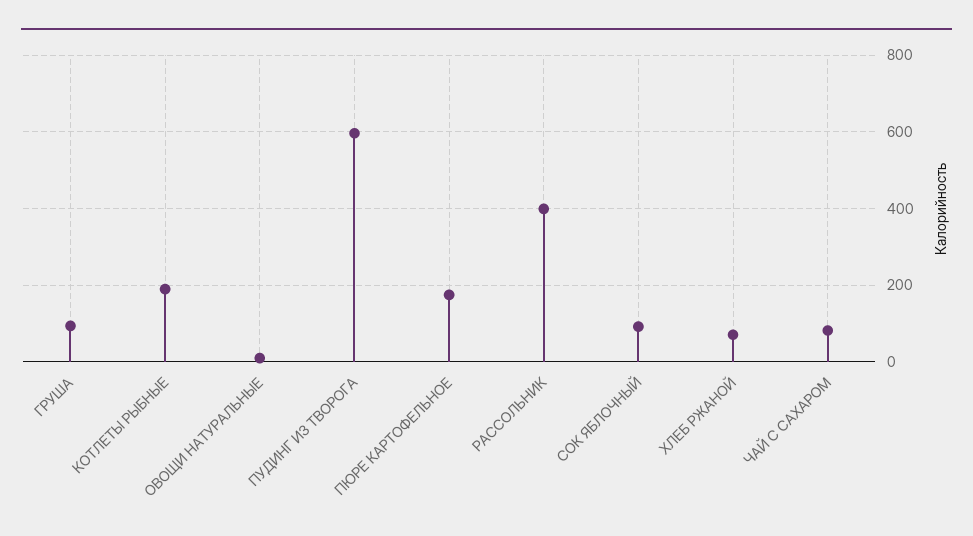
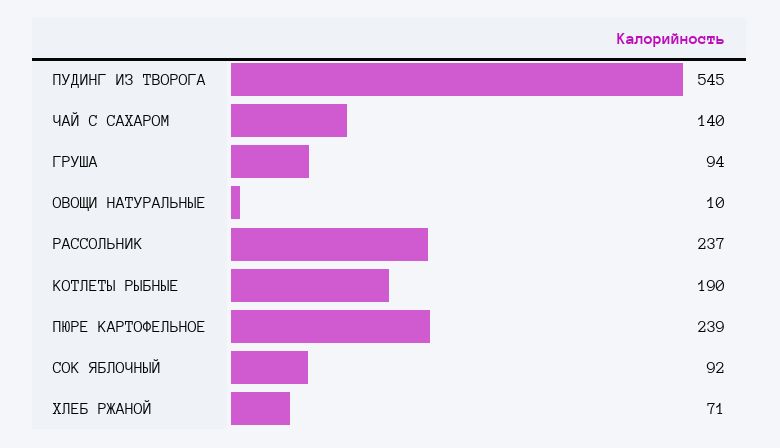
  {
    "ГРУША": 94,
    "КОТЛЕТЫ РЫБНЫЕ": 190,
    "ОВОЩИ НАТУРАЛЬНЫЕ": 10,
-   "ПУДИНГ ИЗ ТВОРОГА": 600,
+   "ПУДИНГ ИЗ ТВОРОГА": 545,
-   "ПЮРЕ КАРТОФЕЛЬНОЕ": 180,
+   "ПЮРЕ КАРТОФЕЛЬНОЕ": 239,
-   "РАССОЛЬНИК": 400,
+   "РАССОЛЬНИК": 237,
    "СОК ЯБЛОЧНЫЙ": 92,
    "ХЛЕБ РЖАНОЙ": 71,
-   "ЧАЙ С САХАРОМ": 80
+   "ЧАЙ С САХАРОМ": 140
  }

